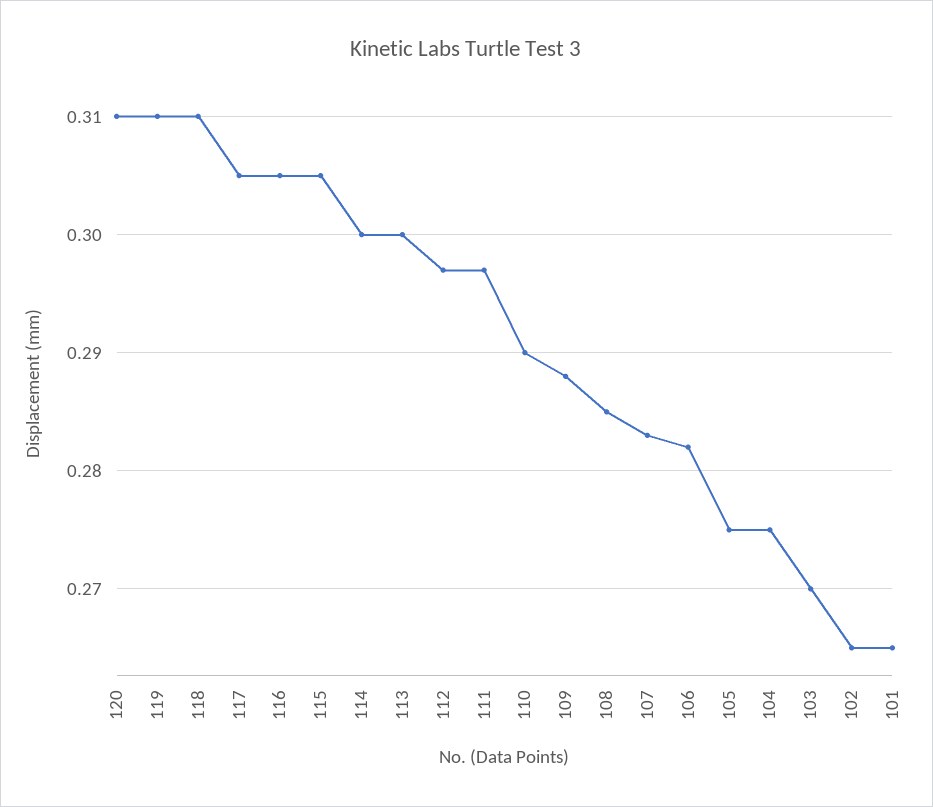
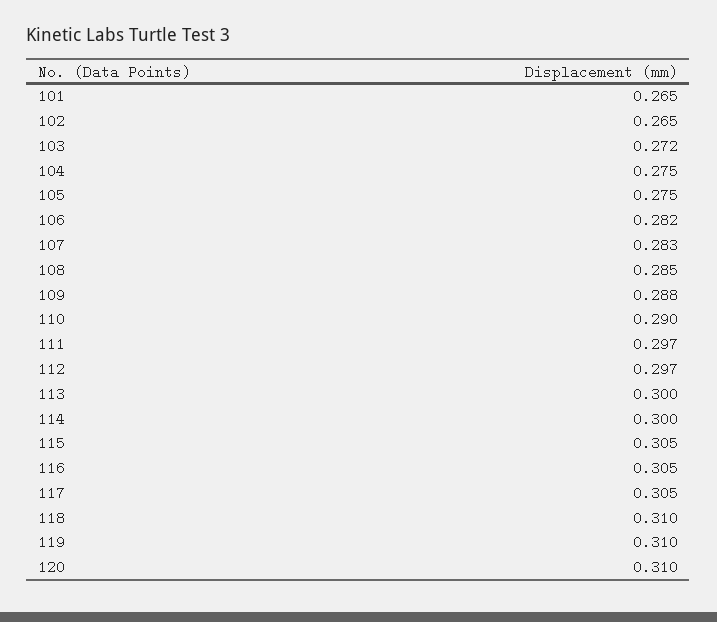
  {
    "120": 0.31,
    "119": 0.31,
    "118": 0.31,
    "117": 0.305,
    "116": 0.305,
    "115": 0.305,
    "114": 0.3,
    "113": 0.3,
    "112": 0.297,
    "111": 0.297,
    "110": 0.29,
    "109": 0.288,
    "108": 0.285,
    "107": 0.283,
    "106": 0.282,
    "105": 0.275,
    "104": 0.275,
-   "103": 0.27,
+   "103": 0.272,
    "102": 0.265,
    "101": 0.265
  }

